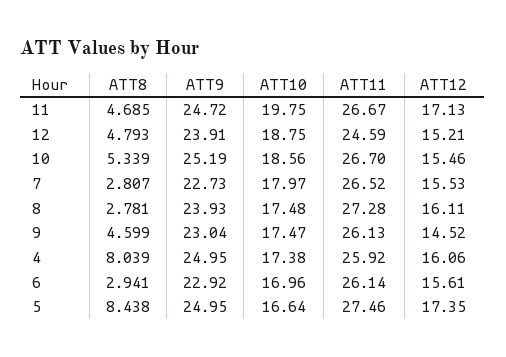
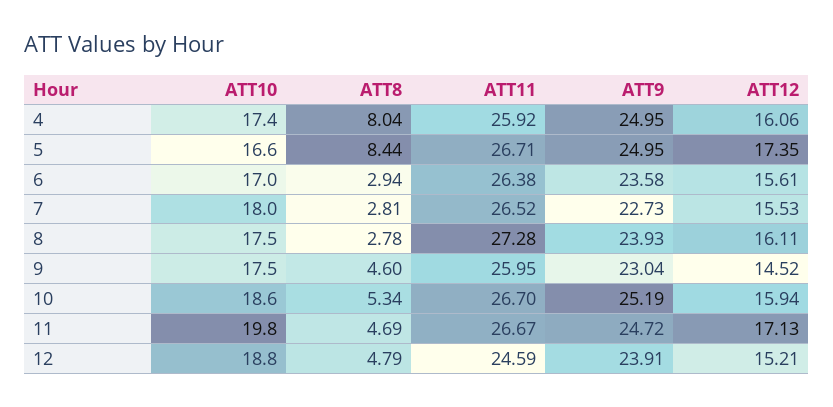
  {
    "ATT8": {
      "11": 4.685,
      "12": 4.793,
      "10": 5.339,
      "7": 2.807,
      "8": 2.781,
      "9": 4.599,
      "4": 8.039,
      "6": 2.941,
      "5": 8.438
    },
    "ATT9": {
      "11": 24.72,
      "12": 23.91,
      "10": 25.19,
      "7": 22.73,
      "8": 23.93,
      "9": 23.04,
      "4": 24.95,
-     "6": 22.92,
+     "6": 23.58,
      "5": 24.95
    },
    "ATT10": {
      "11": 19.75,
      "12": 18.75,
      "10": 18.56,
      "7": 17.97,
      "8": 17.48,
      "9": 17.47,
      "4": 17.38,
      "6": 16.96,
      "5": 16.64
    },
    "ATT11": {
      "11": 26.67,
      "12": 24.59,
      "10": 26.7,
      "7": 26.52,
      "8": 27.28,
-     "9": 26.13,
+     "9": 25.95,
      "4": 25.92,
-     "6": 26.14,
+     "6": 26.38,
-     "5": 27.46
+     "5": 26.71
    },
    "ATT12": {
      "11": 17.13,
      "12": 15.21,
-     "10": 15.46,
+     "10": 15.94,
      "7": 15.53,
      "8": 16.11,
      "9": 14.52,
      "4": 16.06,
      "6": 15.61,
      "5": 17.35
    }
  }

